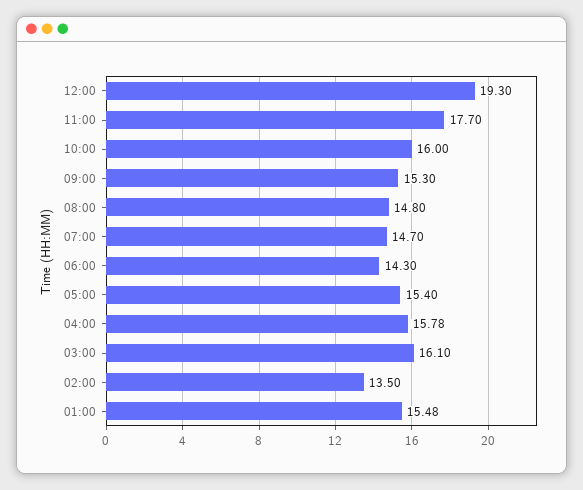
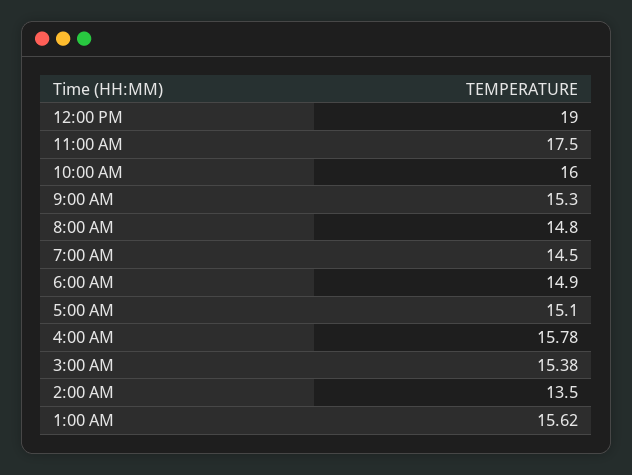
  {
-   "12:00": 19.3,
+   "12:00": 19,
-   "11:00": 17.7,
+   "11:00": 17.5,
    "10:00": 16,
    "09:00": 15.3,
    "08:00": 14.8,
-   "07:00": 14.7,
+   "07:00": 14.5,
-   "06:00": 14.3,
+   "06:00": 14.9,
-   "05:00": 15.4,
+   "05:00": 15.1,
    "04:00": 15.78,
-   "03:00": 16.1,
+   "03:00": 15.38,
    "02:00": 13.5,
-   "01:00": 15.48
+   "01:00": 15.62
  }

